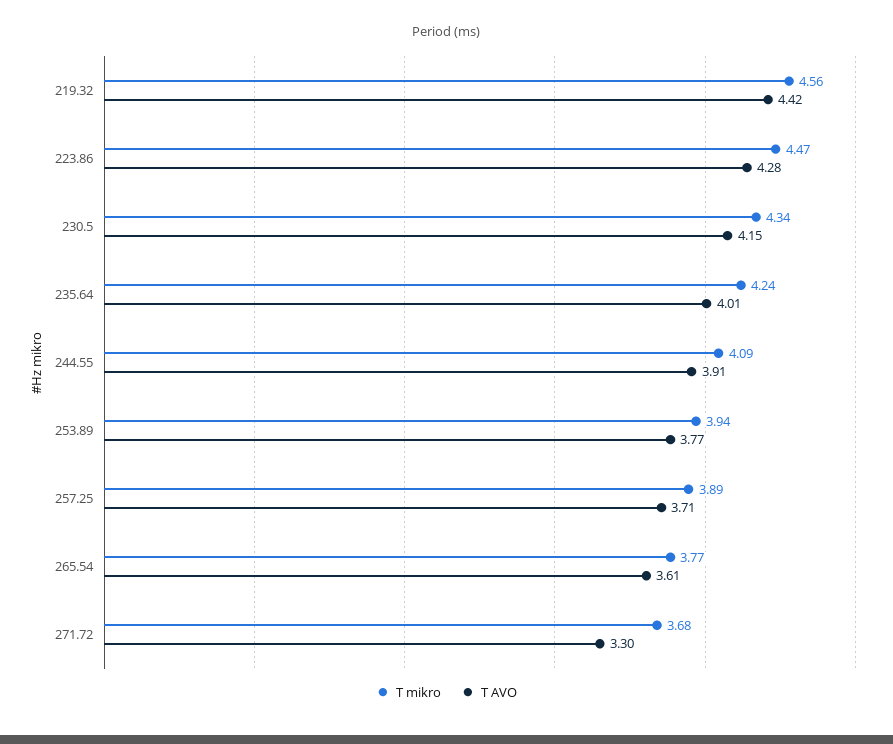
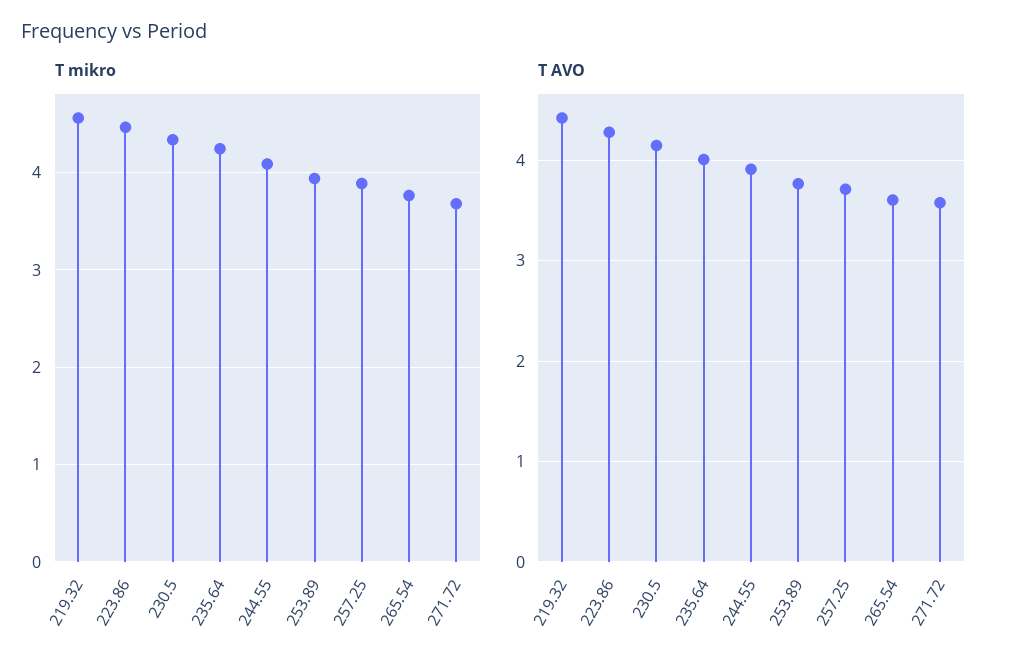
  {
    "T mikro": {
      "219.32": 4.56,
      "223.86": 4.47,
      "230.5": 4.34,
      "235.64": 4.24,
      "244.55": 4.09,
      "253.89": 3.94,
      "257.25": 3.89,
      "265.54": 3.77,
      "271.72": 3.68
    },
    "T AVO": {
      "219.32": 4.42,
      "223.86": 4.28,
      "230.5": 4.15,
      "235.64": 4.01,
      "244.55": 3.91,
      "253.89": 3.77,
      "257.25": 3.71,
      "265.54": 3.61,
-     "271.72": 3.3
+     "271.72": 3.6
    }
  }

